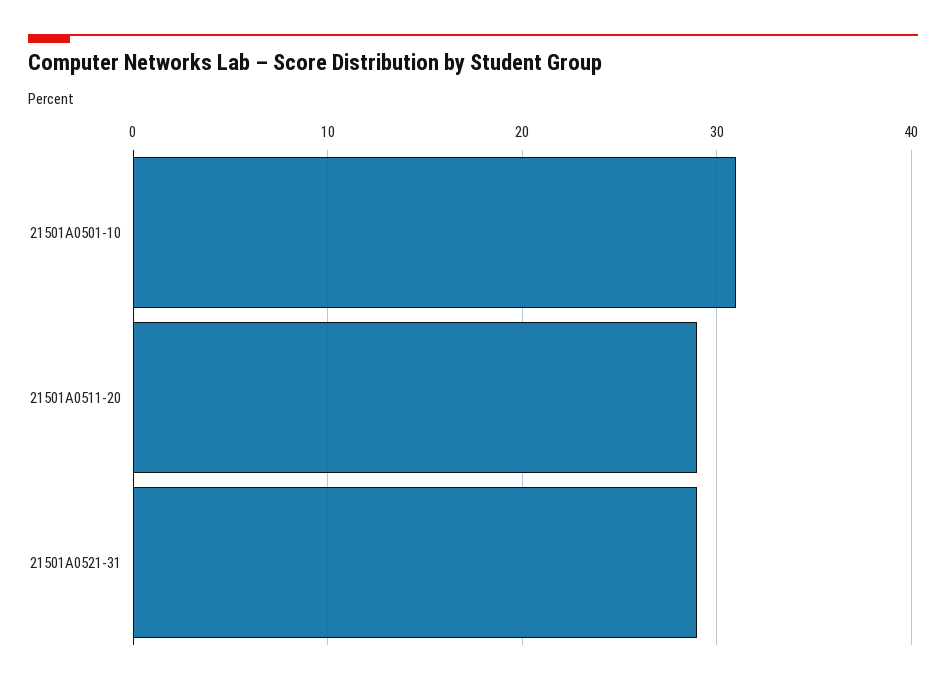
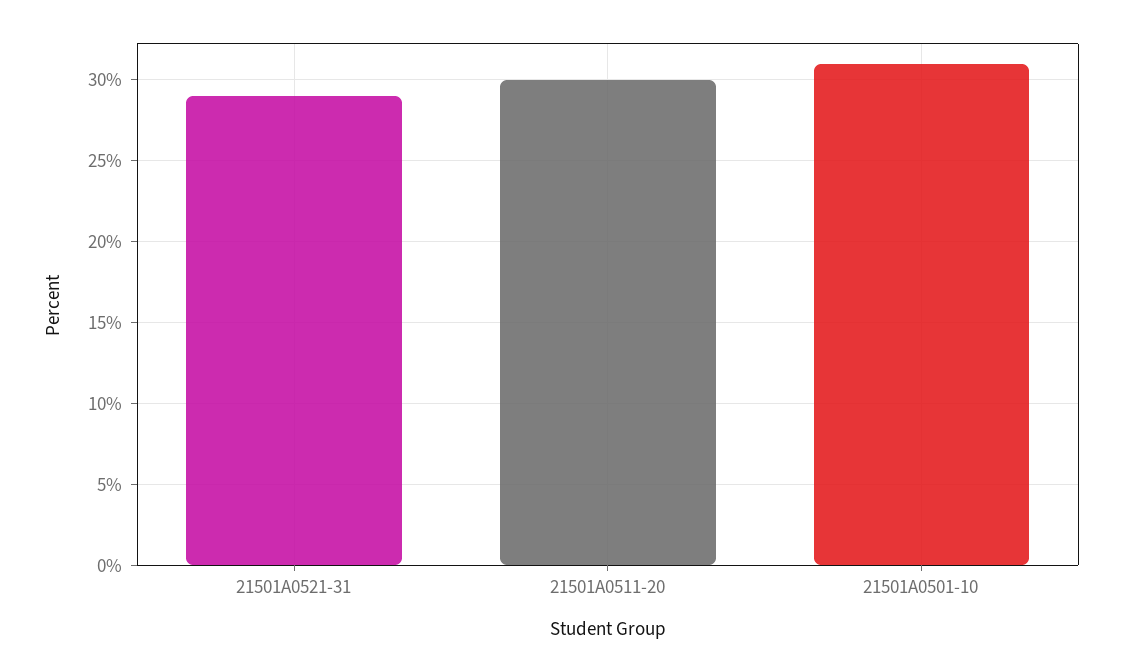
  {
    "21501A0501-10": 31,
-   "21501A0511-20": 29,
+   "21501A0511-20": 30,
    "21501A0521-31": 29
  }

